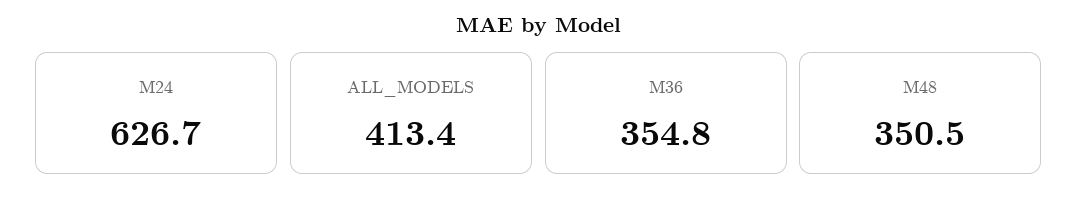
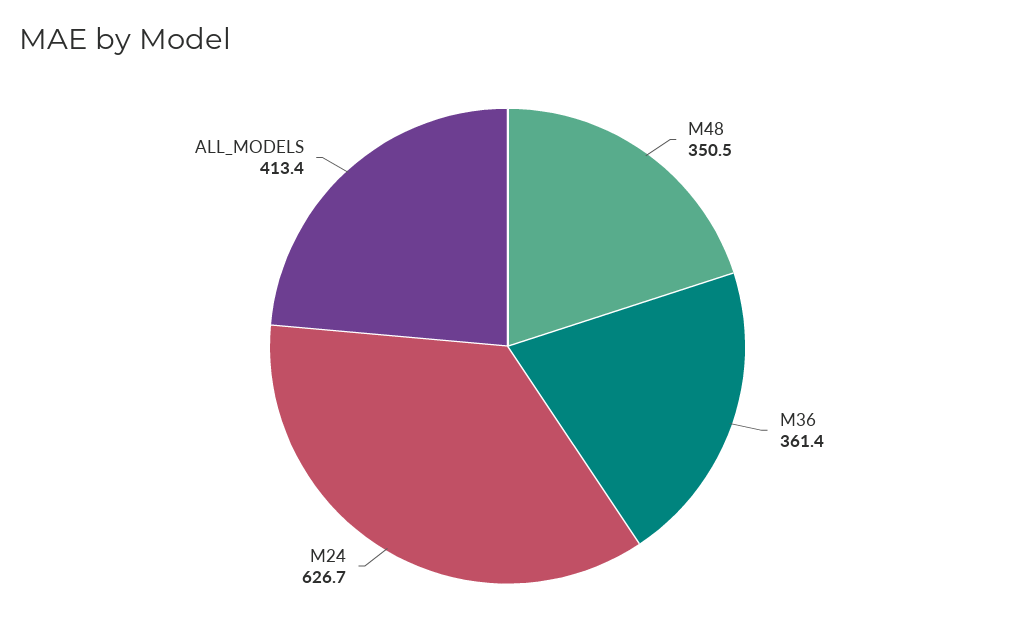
  {
    "M24": 626.7,
    "ALL_MODELS": 413.4,
-   "M36": 354.8,
+   "M36": 361.4,
    "M48": 350.5
  }

